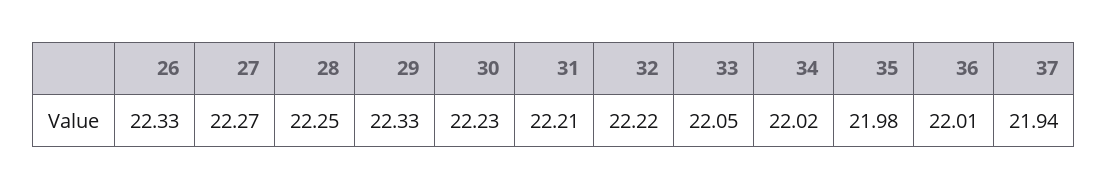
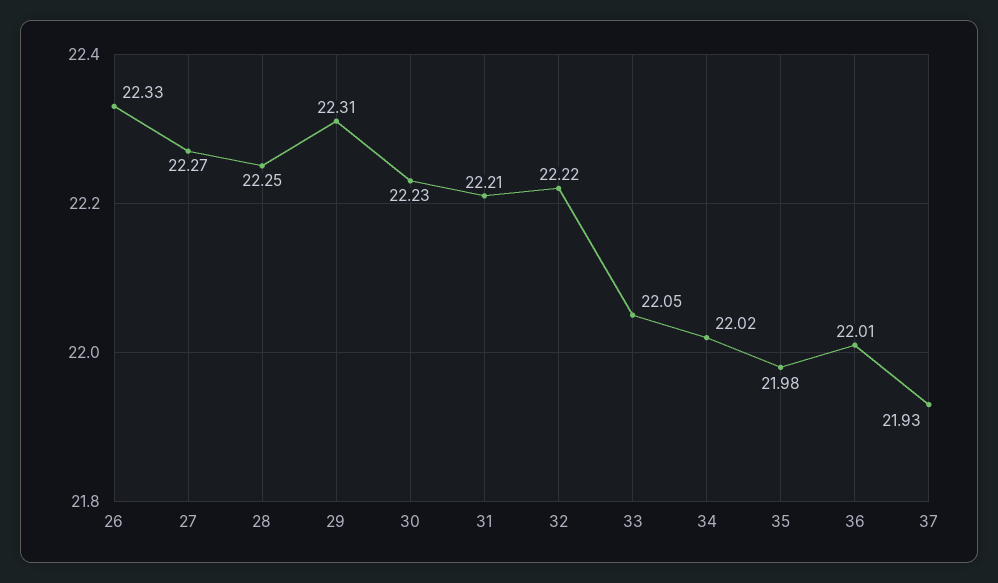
  {
    "26": 22.33,
    "27": 22.27,
    "28": 22.25,
-   "29": 22.33,
+   "29": 22.31,
    "30": 22.23,
    "31": 22.21,
    "32": 22.22,
    "33": 22.05,
    "34": 22.02,
    "35": 21.98,
    "36": 22.01,
-   "37": 21.94
+   "37": 21.93
  }

